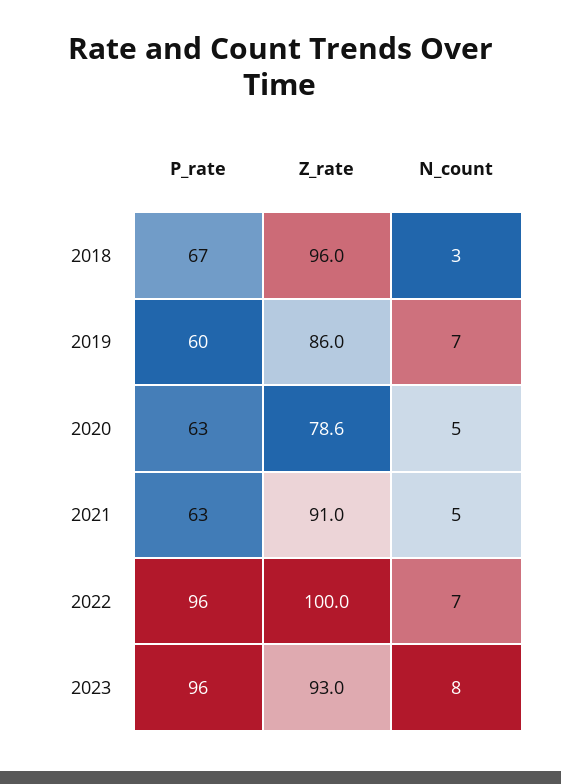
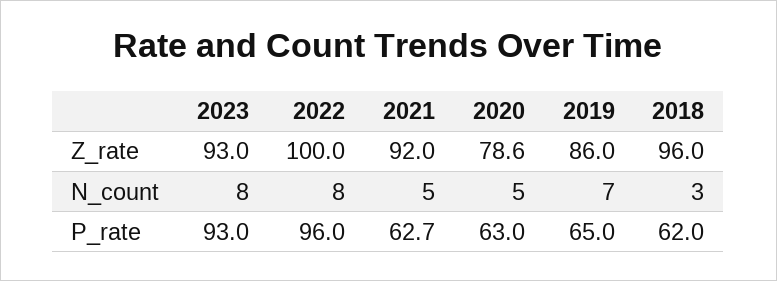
  {
    "P_rate": {
-     "2018": 67,
+     "2018": 62,
-     "2019": 60,
+     "2019": 65,
      "2020": 63,
      "2021": 62.7,
      "2022": 96,
-     "2023": 96
+     "2023": 93
    },
    "Z_rate": {
      "2018": 96,
      "2019": 86,
      "2020": 78.6,
-     "2021": 91,
+     "2021": 92,
      "2022": 100,
      "2023": 93
    },
    "N_count": {
      "2018": 3,
      "2019": 7,
      "2020": 5,
      "2021": 5,
-     "2022": 7,
+     "2022": 8,
      "2023": 8
    }
  }

